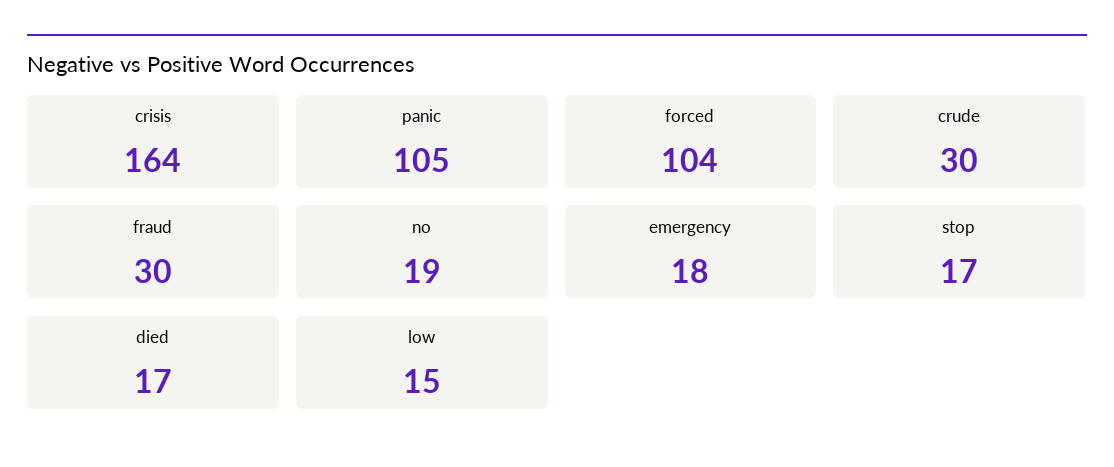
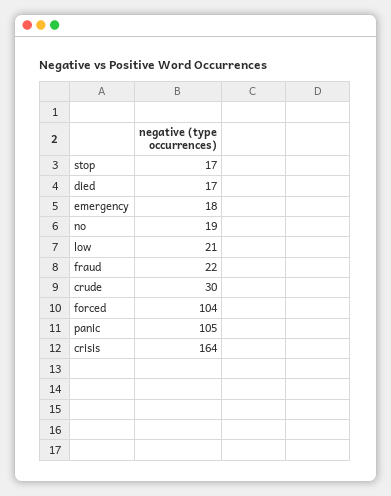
  {
    "crisis": 164,
    "panic": 105,
    "forced": 104,
    "crude": 30,
-   "fraud": 30,
+   "fraud": 22,
    "no": 19,
    "emergency": 18,
    "stop": 17,
    "died": 17,
-   "low": 15
+   "low": 21
  }

